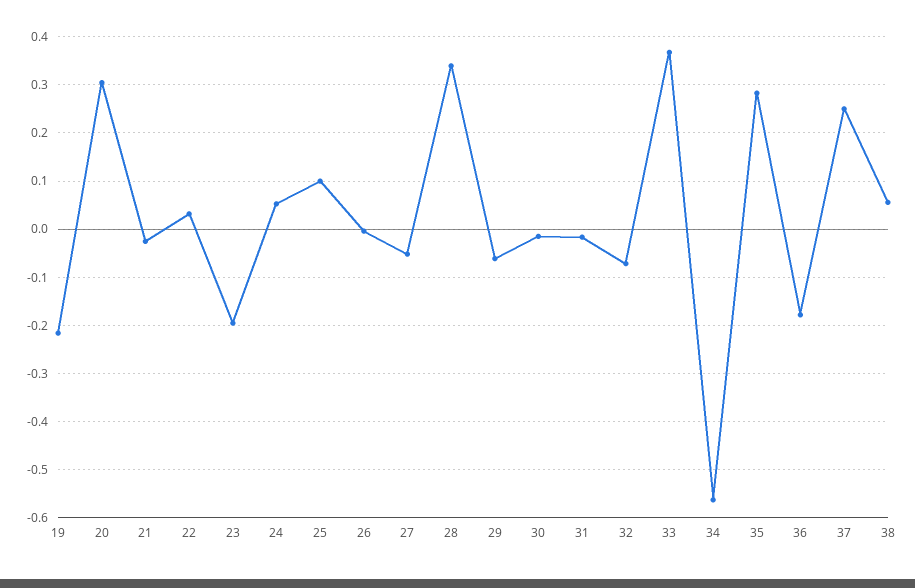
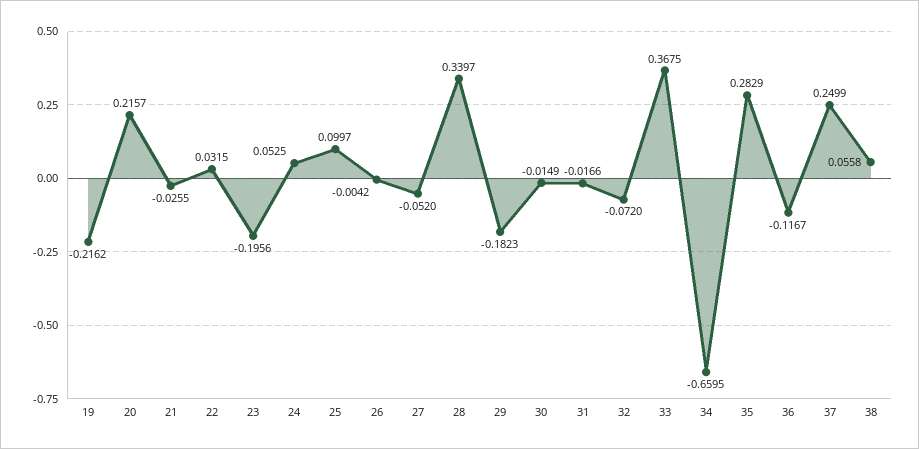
  {
    "19": -0.2162,
-   "20": 0.3,
+   "20": 0.2157,
    "21": -0.0255,
    "22": 0.0315,
    "23": -0.1956,
    "24": 0.0525,
    "25": 0.0997,
    "26": -0.0042,
    "27": -0.052,
    "28": 0.3397,
-   "29": -0.06,
+   "29": -0.1823,
    "30": -0.0149,
    "31": -0.0166,
    "32": -0.072,
    "33": 0.3675,
-   "34": -0.56,
+   "34": -0.6595,
    "35": 0.2829,
-   "36": -0.18,
+   "36": -0.1167,
    "37": 0.2499,
    "38": 0.0558
  }

